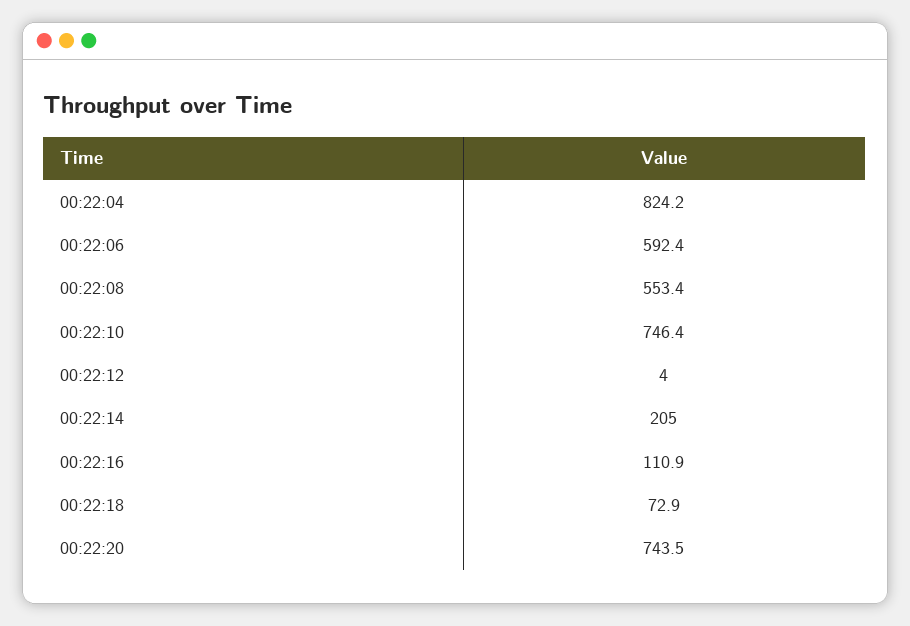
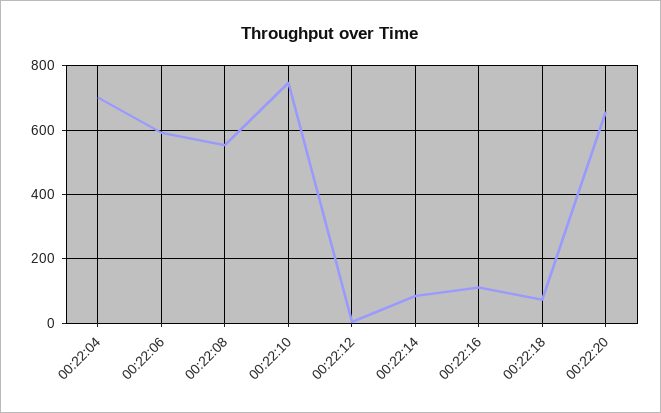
  {
-   "00:22:04": 824.2,
+   "00:22:04": 700,
    "00:22:06": 592.4,
    "00:22:08": 553.4,
    "00:22:10": 746.4,
    "00:22:12": 4,
-   "00:22:14": 205,
+   "00:22:14": 80,
    "00:22:16": 110.9,
    "00:22:18": 72.9,
-   "00:22:20": 743.5
+   "00:22:20": 660
  }

